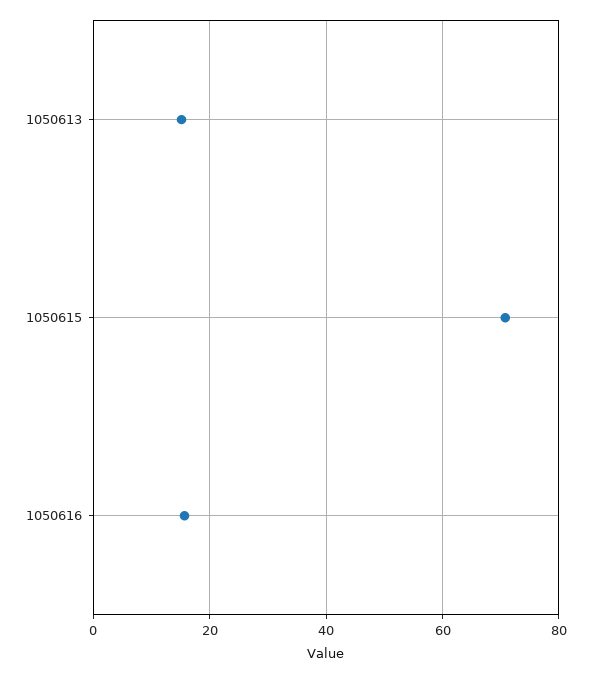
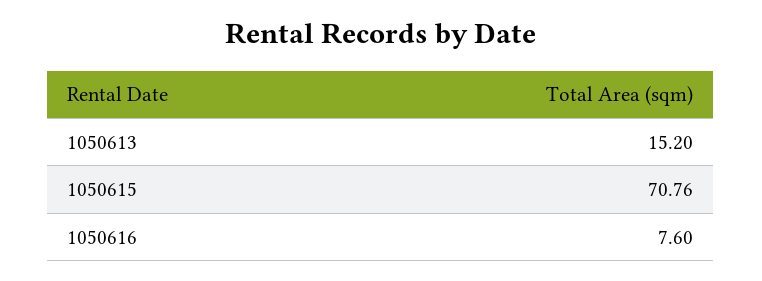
  {
    "1050613": 15.2,
    "1050615": 70.76,
-   "1050616": 16
+   "1050616": 7.6
  }

